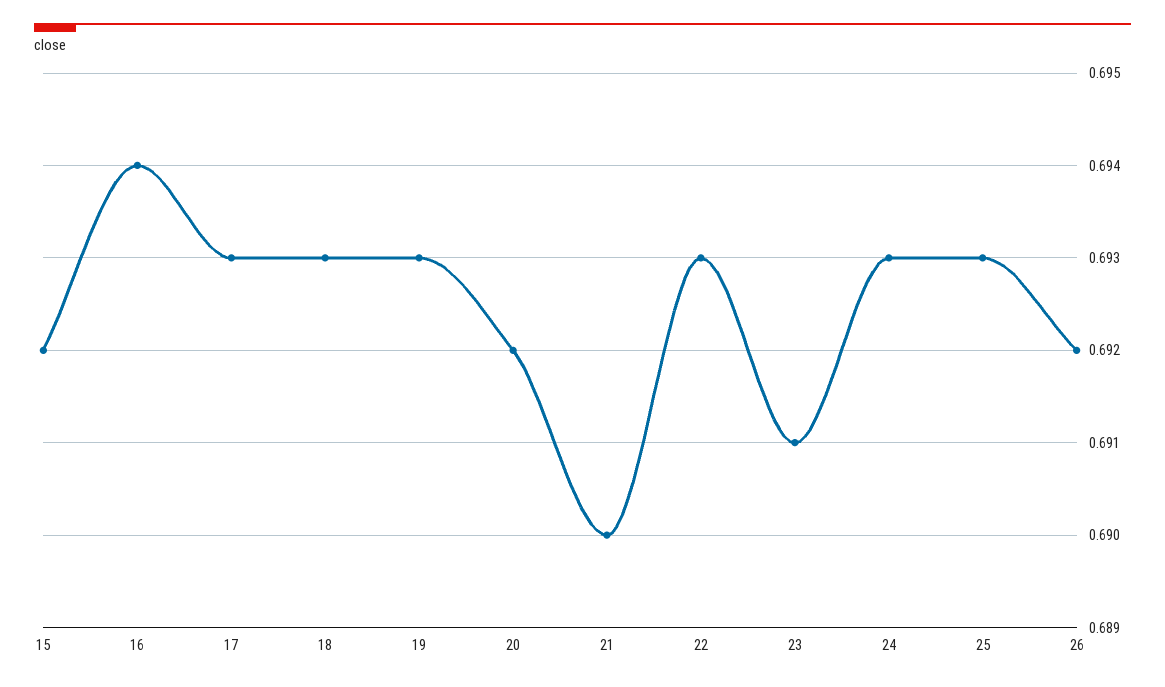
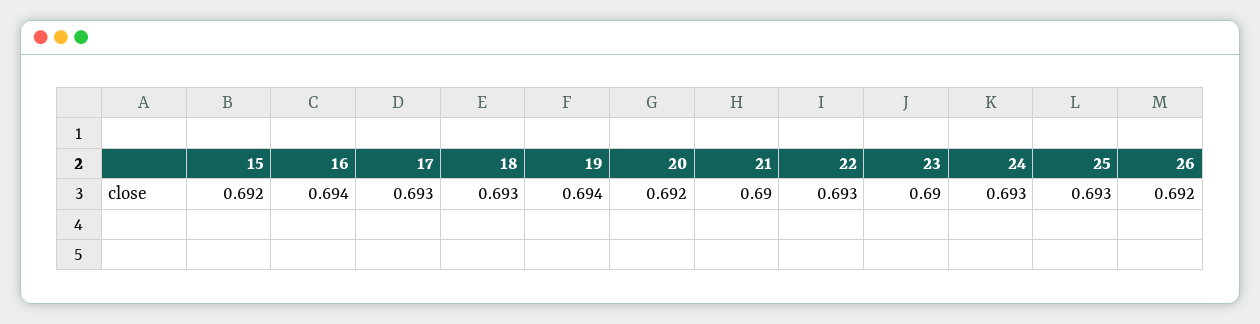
  {
    "15": 0.692,
    "16": 0.694,
    "17": 0.693,
    "18": 0.693,
-   "19": 0.693,
+   "19": 0.694,
    "20": 0.692,
    "21": 0.69,
    "22": 0.693,
-   "23": 0.691,
+   "23": 0.69,
    "24": 0.693,
    "25": 0.693,
    "26": 0.692
  }

